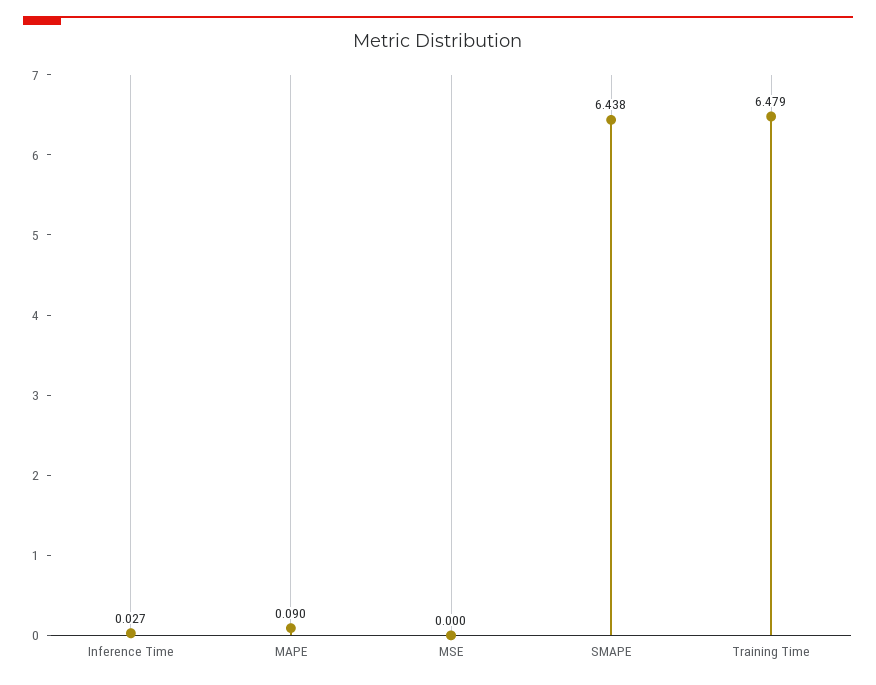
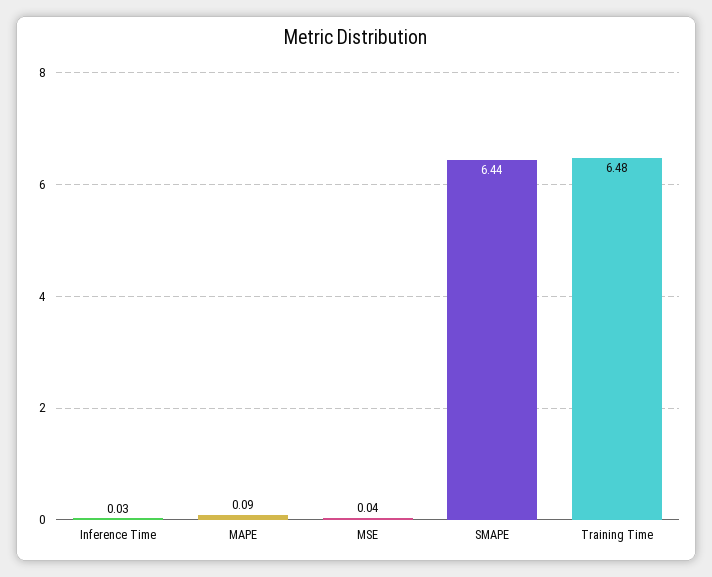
  {
    "Inference Time": 0.027,
    "MAPE": 0.09,
-   "MSE": 0,
+   "MSE": 0.04,
    "SMAPE": 6.438,
    "Training Time": 6.479
  }

